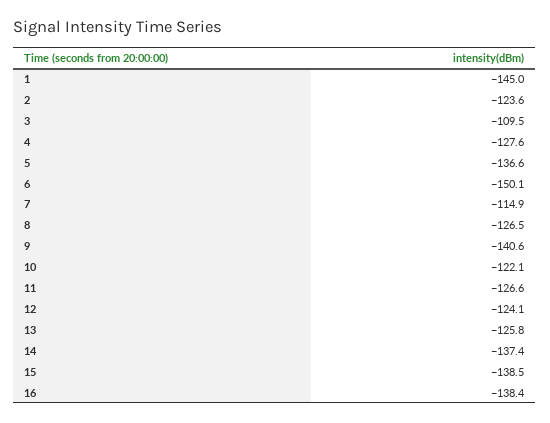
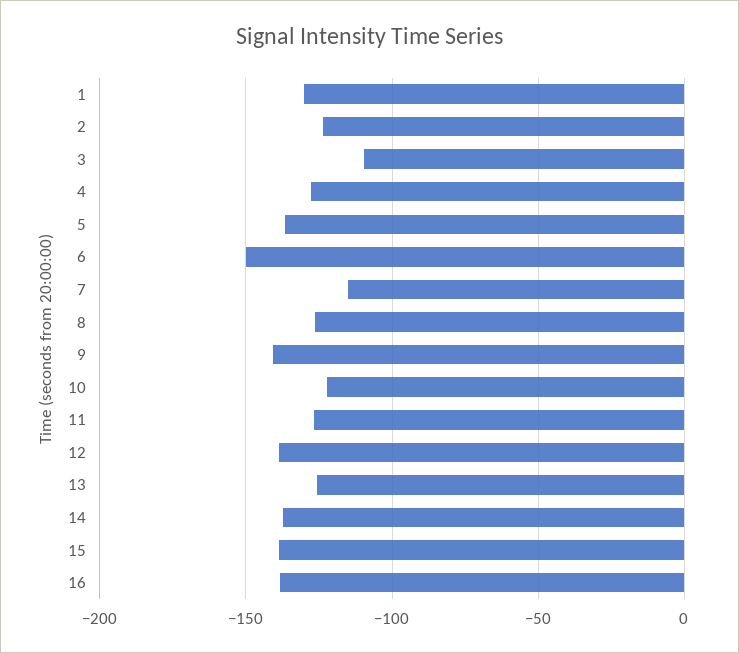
  {
-   "1": -145,
+   "1": -130,
    "2": -123.6,
    "3": -109.5,
    "4": -127.6,
    "5": -136.6,
    "6": -150.1,
    "7": -114.9,
    "8": -126.5,
    "9": -140.6,
    "10": -122.1,
    "11": -126.6,
-   "12": -124.1,
+   "12": -140,
    "13": -125.8,
    "14": -137.4,
    "15": -138.5,
    "16": -138.4
  }

